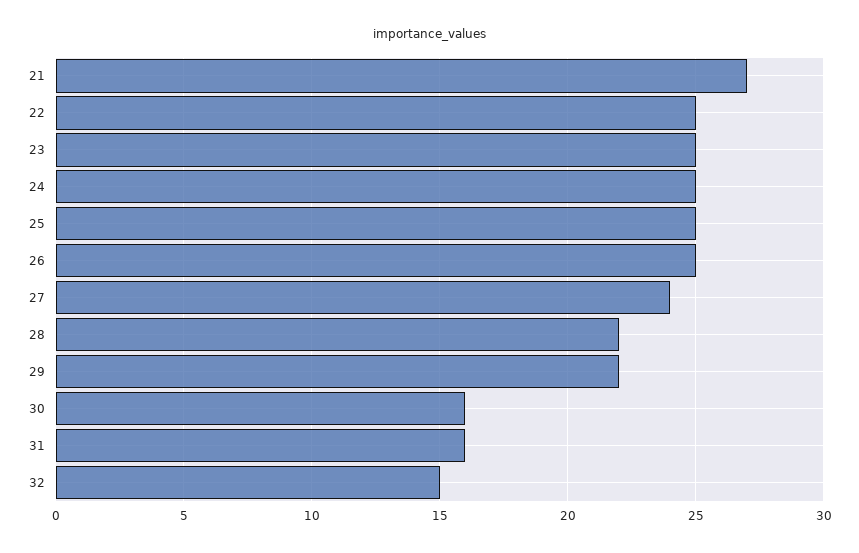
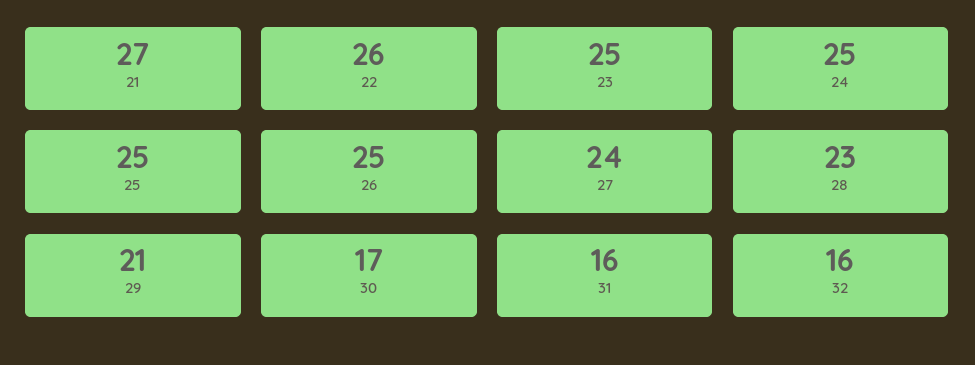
  {
    "21": 27,
-   "22": 25,
+   "22": 26,
    "23": 25,
    "24": 25,
    "25": 25,
    "26": 25,
    "27": 24,
-   "28": 22,
+   "28": 23,
-   "29": 22,
+   "29": 21,
-   "30": 16,
+   "30": 17,
    "31": 16,
-   "32": 15
+   "32": 16
  }

